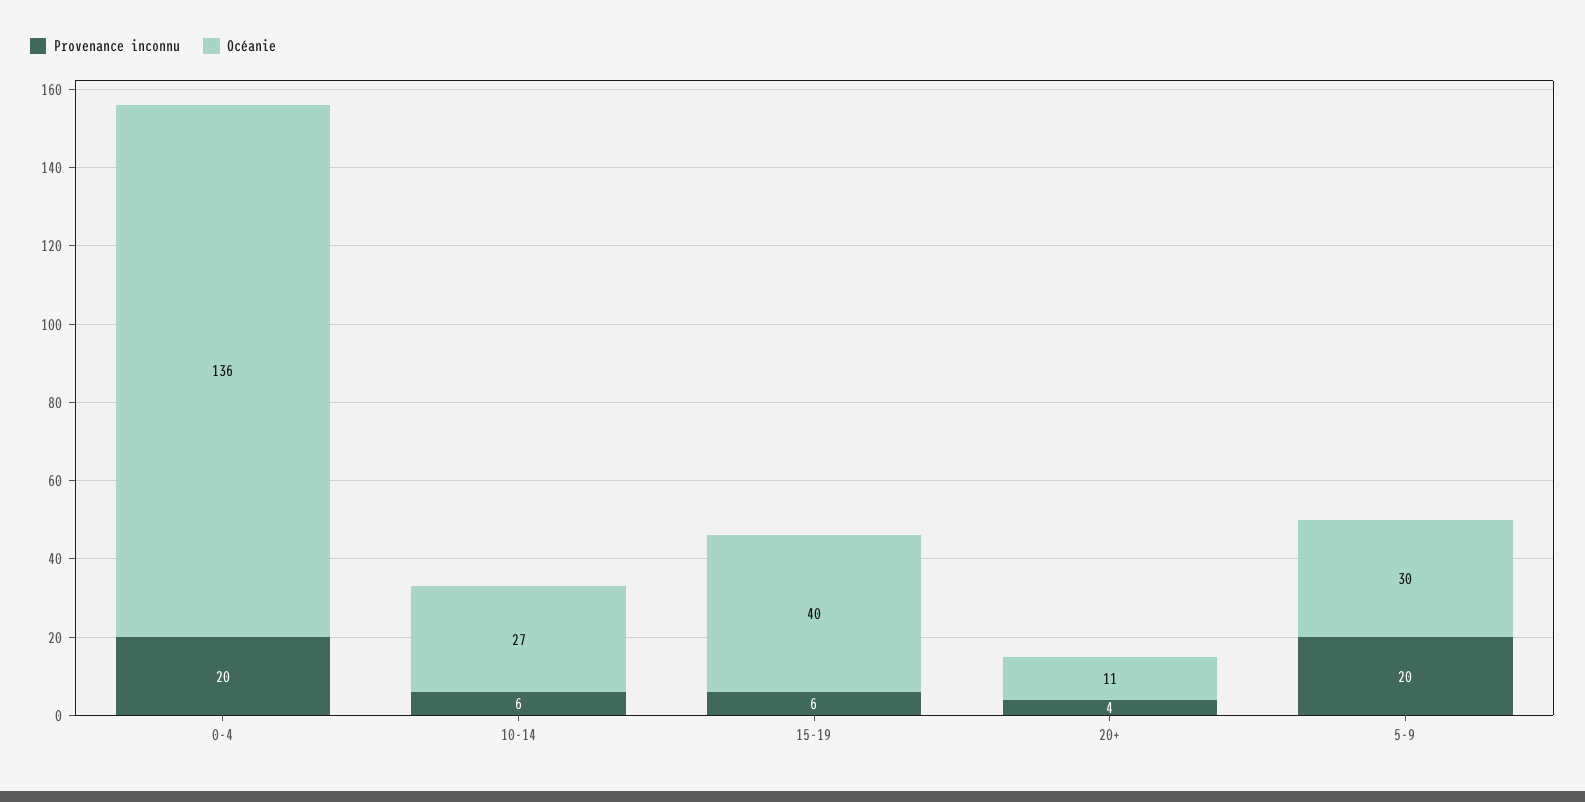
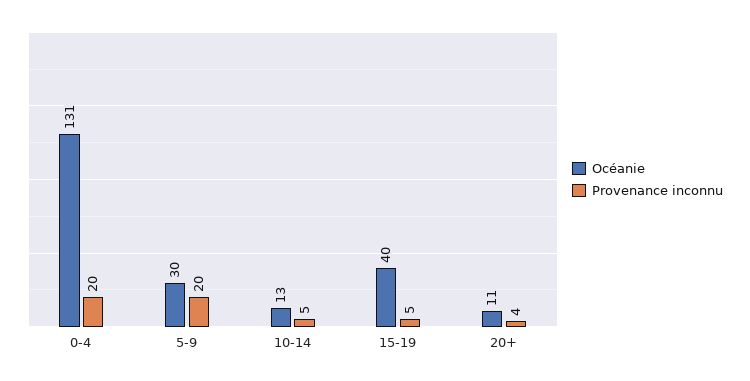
  {
    "Provenance inconnu": {
      "0-4": 20,
-     "10-14": 6,
+     "10-14": 5,
-     "15-19": 6,
+     "15-19": 5,
      "20+": 4,
      "5-9": 20
    },
    "Océanie": {
-     "0-4": 136,
+     "0-4": 131,
-     "10-14": 27,
+     "10-14": 13,
      "15-19": 40,
      "20+": 11,
      "5-9": 30
    }
  }

